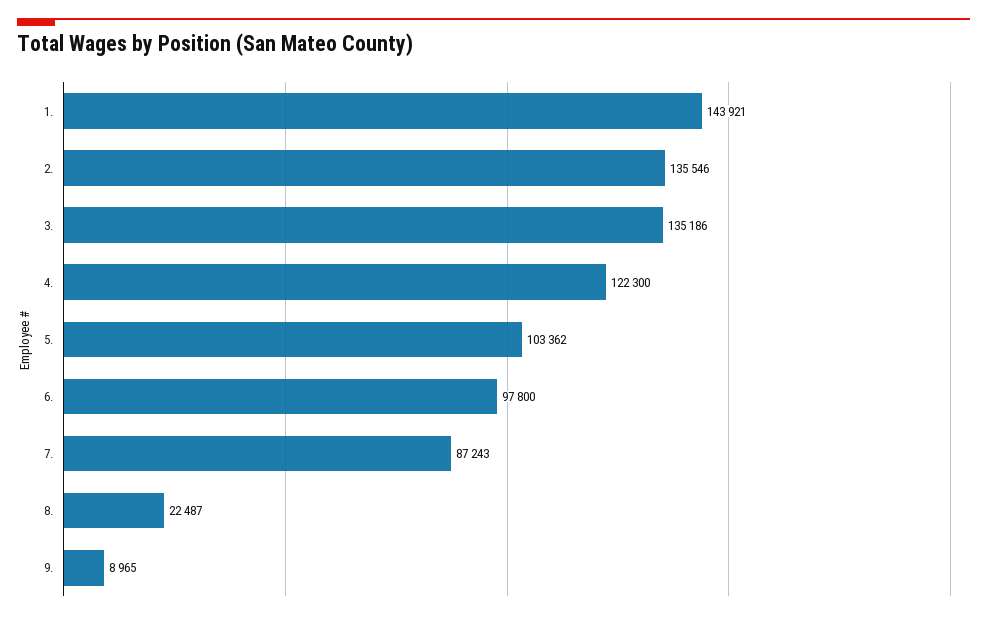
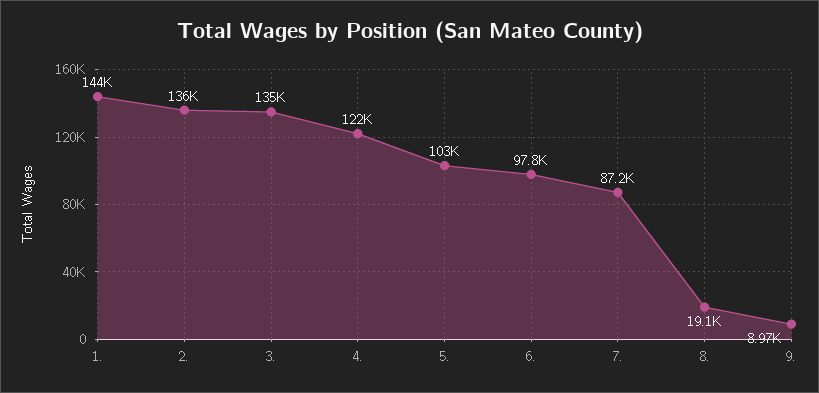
  {
    "1.": 143921,
    "2.": 135546,
    "3.": 135186,
    "4.": 122300,
    "5.": 103362,
    "6.": 97800,
    "7.": 87243,
-   "8.": 22487,
+   "8.": 19100,
    "9.": 8965
  }

